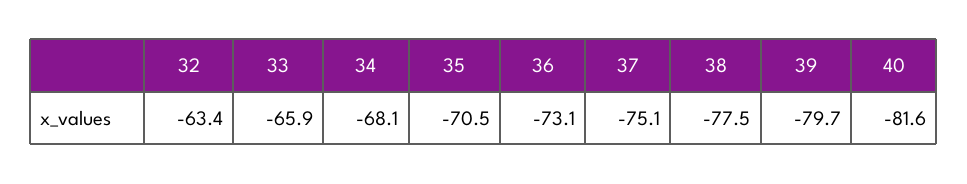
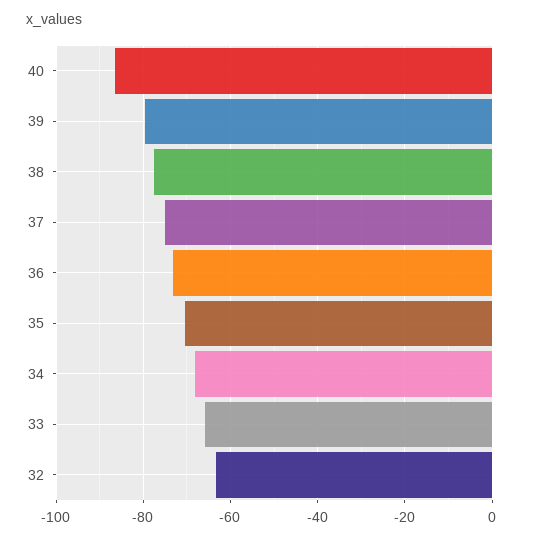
  {
    "32": -63.4,
    "33": -65.9,
    "34": -68.1,
    "35": -70.5,
    "36": -73.1,
    "37": -75.1,
    "38": -77.5,
    "39": -79.7,
-   "40": -81.6
+   "40": -86
  }

